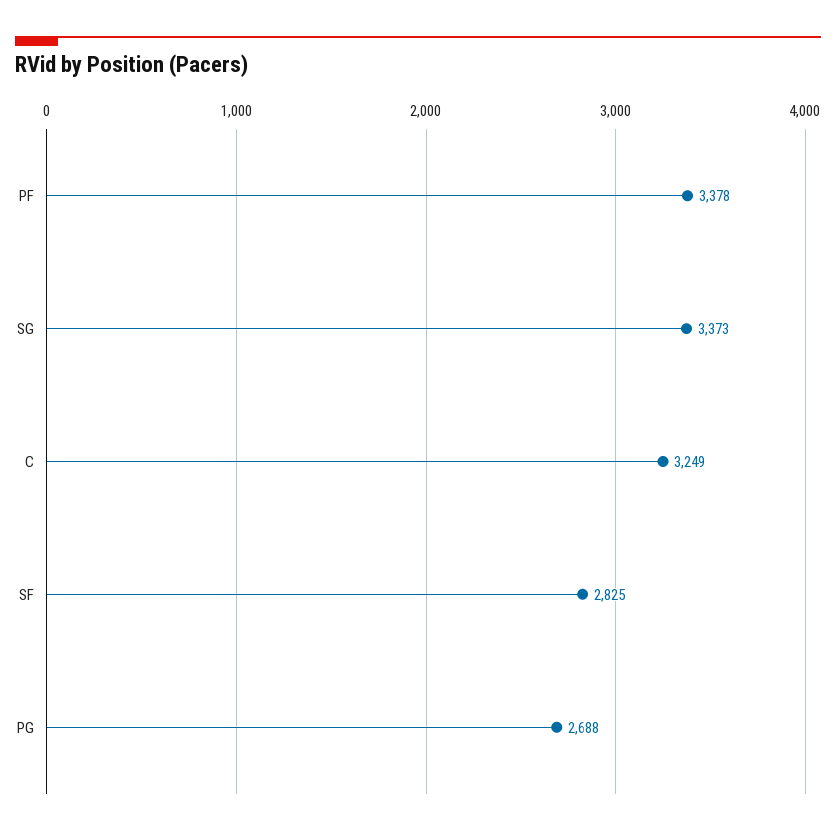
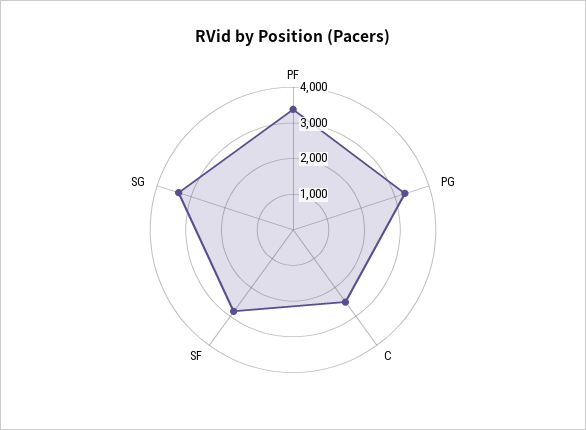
  {
    "PF": 3378,
    "SG": 3373,
-   "C": 3249,
+   "C": 2500,
    "SF": 2825,
-   "PG": 2688
+   "PG": 3250
  }

